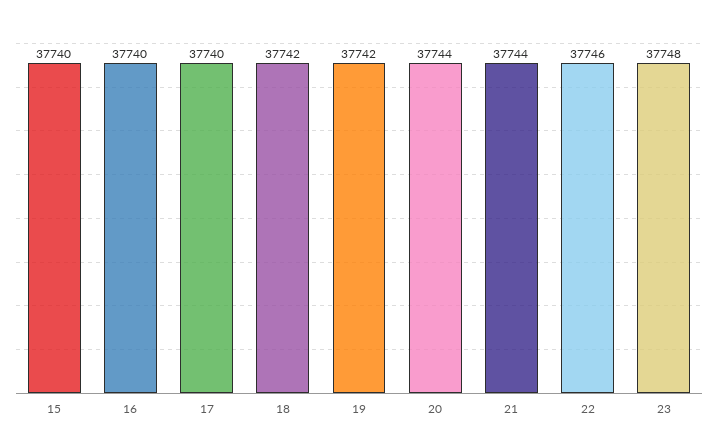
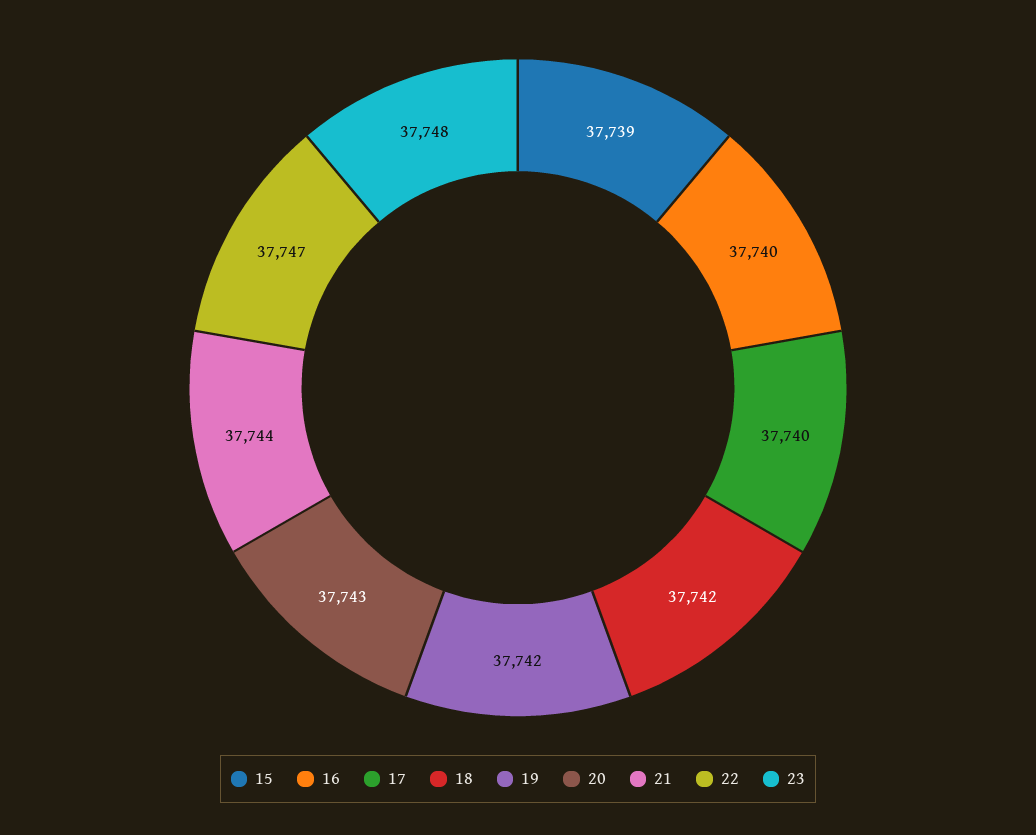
  {
-   "15": 37740,
+   "15": 37739,
    "16": 37740,
    "17": 37740,
    "18": 37742,
    "19": 37742,
-   "20": 37744,
+   "20": 37743,
    "21": 37744,
-   "22": 37746,
+   "22": 37747,
    "23": 37748
  }

